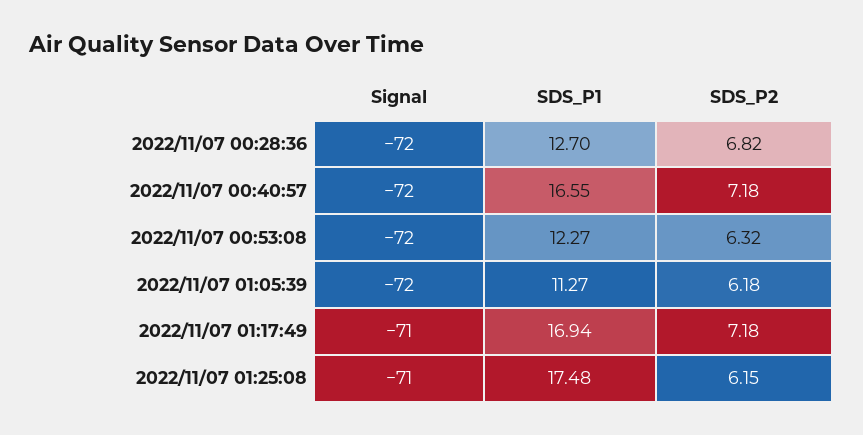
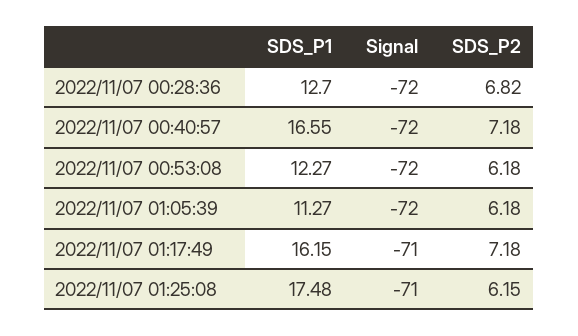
  {
    "Signal": {
      "2022/11/07 00:28:36": -72,
      "2022/11/07 00:40:57": -72,
      "2022/11/07 00:53:08": -72,
      "2022/11/07 01:05:39": -72,
      "2022/11/07 01:17:49": -71,
      "2022/11/07 01:25:08": -71
    },
    "SDS_P1": {
      "2022/11/07 00:28:36": 12.7,
      "2022/11/07 00:40:57": 16.55,
      "2022/11/07 00:53:08": 12.27,
      "2022/11/07 01:05:39": 11.27,
-     "2022/11/07 01:17:49": 16.94,
+     "2022/11/07 01:17:49": 16.15,
      "2022/11/07 01:25:08": 17.48
    },
    "SDS_P2": {
      "2022/11/07 00:28:36": 6.82,
      "2022/11/07 00:40:57": 7.18,
-     "2022/11/07 00:53:08": 6.32,
+     "2022/11/07 00:53:08": 6.18,
      "2022/11/07 01:05:39": 6.18,
      "2022/11/07 01:17:49": 7.18,
      "2022/11/07 01:25:08": 6.15
    }
  }

